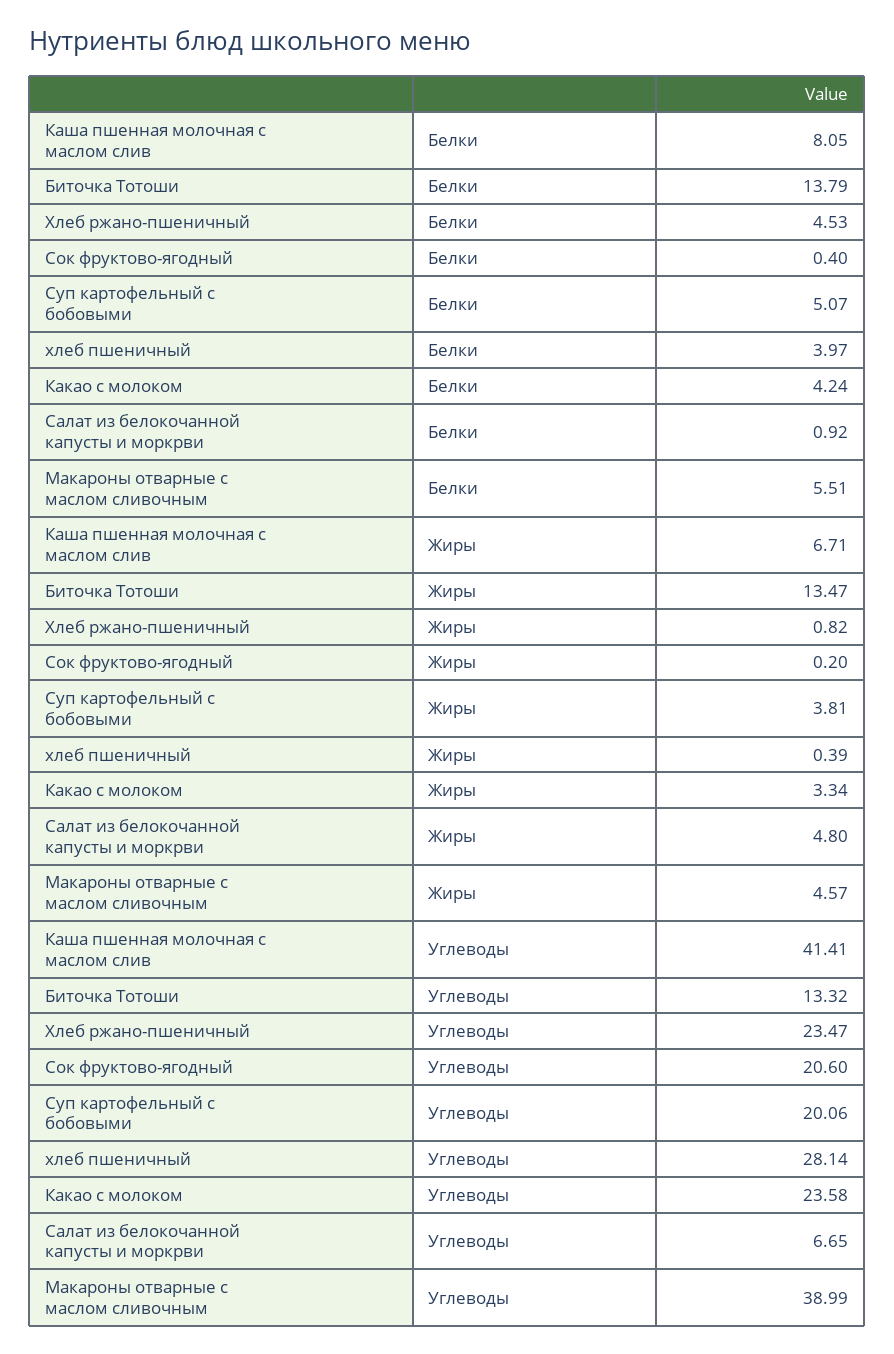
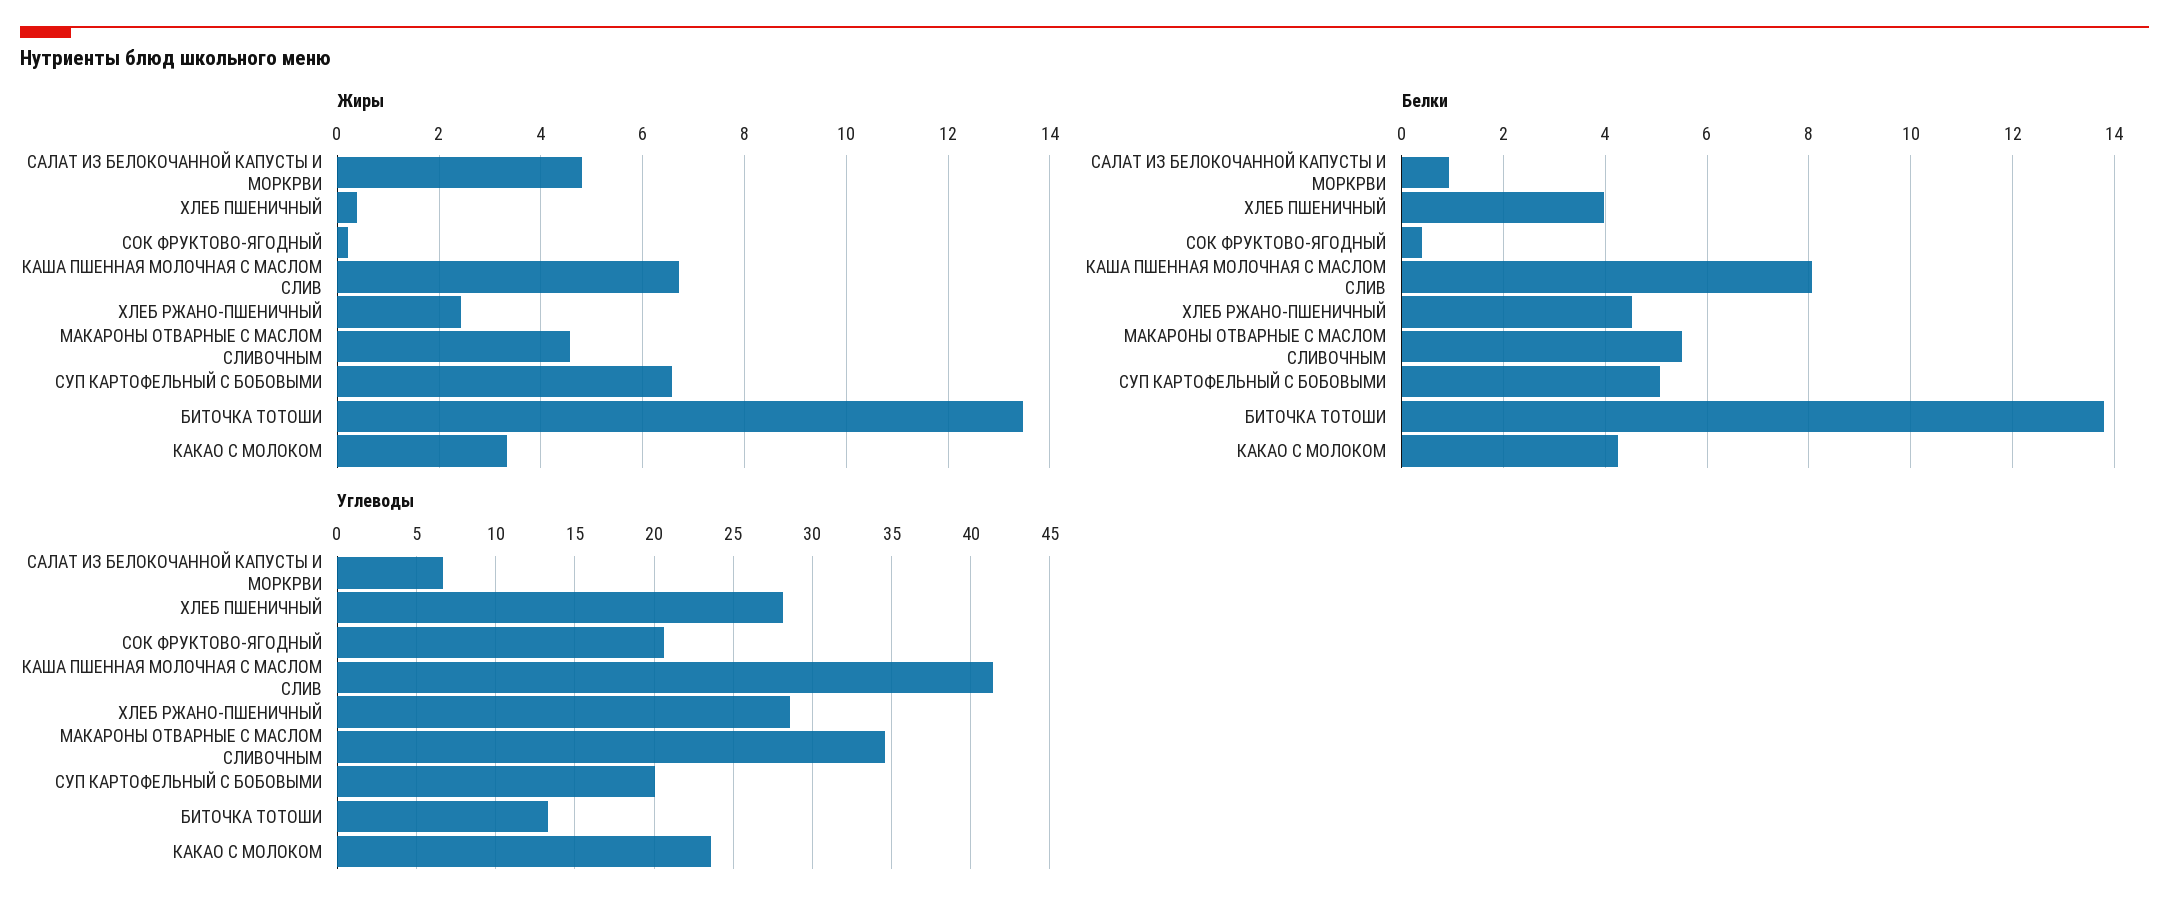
  {
    "Белки": {
      "Каша пшенная молочная с маслом слив": 8.05,
      "Биточка Тотоши": 13.79,
      "Хлеб ржано-пшеничный": 4.53,
      "Сок фруктово-ягодный": 0.4,
      "Суп картофельный с бобовыми": 5.07,
      "хлеб пшеничный": 3.97,
      "Какао с молоком": 4.24,
      "Салат из белокочанной капусты и моркрви": 0.92,
      "Макароны отварные с маслом сливочным": 5.51
    },
    "Жиры": {
      "Каша пшенная молочная с маслом слив": 6.71,
      "Биточка Тотоши": 13.47,
-     "Хлеб ржано-пшеничный": 0.82,
+     "Хлеб ржано-пшеничный": 2.4,
      "Сок фруктово-ягодный": 0.2,
-     "Суп картофельный с бобовыми": 3.81,
+     "Суп картофельный с бобовыми": 6.6,
      "хлеб пшеничный": 0.39,
      "Какао с молоком": 3.34,
      "Салат из белокочанной капусты и моркрви": 4.8,
      "Макароны отварные с маслом сливочным": 4.57
    },
    "Углеводы": {
      "Каша пшенная молочная с маслом слив": 41.41,
      "Биточка Тотоши": 13.32,
-     "Хлеб ржано-пшеничный": 23.47,
+     "Хлеб ржано-пшеничный": 28.5,
      "Сок фруктово-ягодный": 20.6,
      "Суп картофельный с бобовыми": 20.06,
      "хлеб пшеничный": 28.14,
      "Какао с молоком": 23.58,
      "Салат из белокочанной капусты и моркрви": 6.65,
-     "Макароны отварные с маслом сливочным": 38.99
+     "Макароны отварные с маслом сливочным": 34.5
    }
  }

